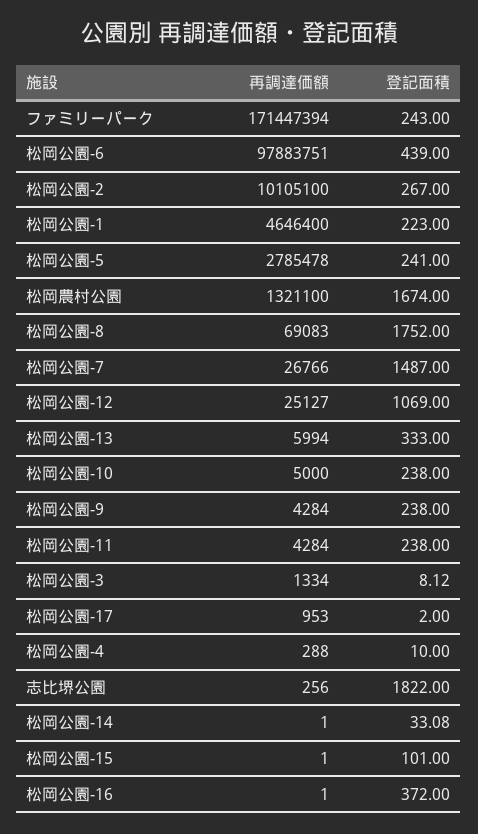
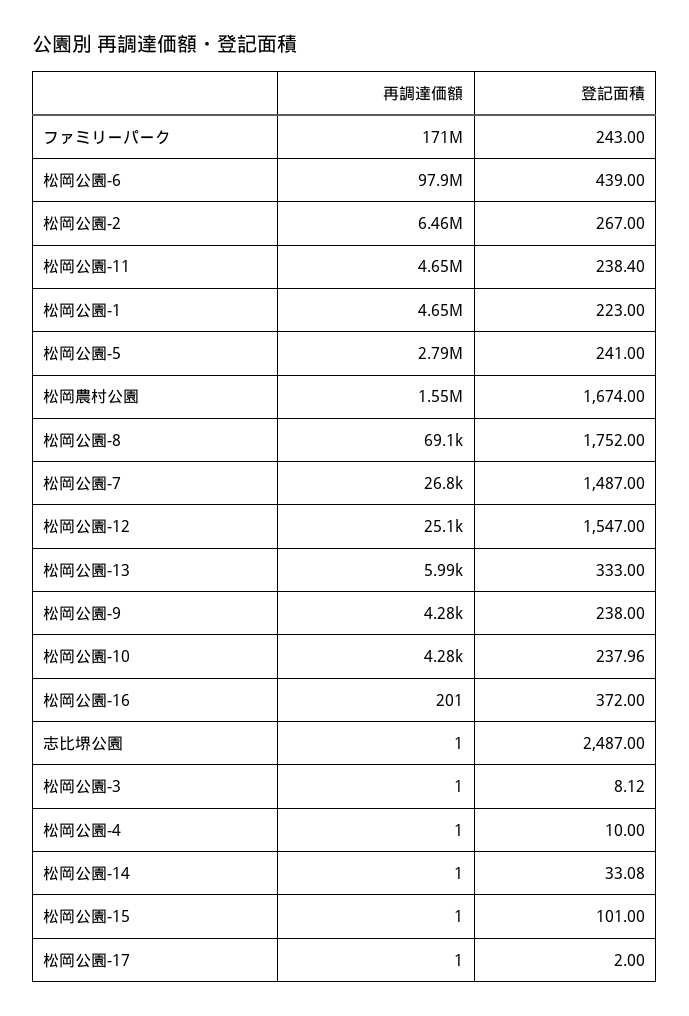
  {
    "再調達価額": {
      "ファミリーパーク": 171447394,
      "松岡公園-6": 97883751,
-     "松岡公園-2": 10105100,
+     "松岡公園-2": 6460000,
      "松岡公園-1": 4646400,
      "松岡公園-5": 2785478,
-     "松岡農村公園": 1321100,
+     "松岡農村公園": 1550000,
      "松岡公園-8": 69083,
      "松岡公園-7": 26766,
      "松岡公園-12": 25127,
      "松岡公園-13": 5994,
-     "松岡公園-10": 5000,
+     "松岡公園-10": 4280,
      "松岡公園-9": 4284,
-     "松岡公園-11": 4284,
+     "松岡公園-11": 4650000,
-     "松岡公園-3": 1334,
+     "松岡公園-3": 1,
-     "松岡公園-17": 953,
+     "松岡公園-17": 1,
-     "松岡公園-4": 288,
+     "松岡公園-4": 1,
-     "志比堺公園": 256,
+     "志比堺公園": 1,
      "松岡公園-14": 1,
      "松岡公園-15": 1,
-     "松岡公園-16": 1
+     "松岡公園-16": 201
    },
    "登記面積": {
      "ファミリーパーク": 243,
      "松岡公園-6": 439,
      "松岡公園-2": 267,
      "松岡公園-1": 223,
      "松岡公園-5": 241,
      "松岡農村公園": 1674,
      "松岡公園-8": 1752,
      "松岡公園-7": 1487,
-     "松岡公園-12": 1069,
+     "松岡公園-12": 1547,
      "松岡公園-13": 333,
-     "松岡公園-10": 238,
+     "松岡公園-10": 237.96,
      "松岡公園-9": 238,
-     "松岡公園-11": 238,
+     "松岡公園-11": 238.4,
      "松岡公園-3": 8.12,
      "松岡公園-17": 2,
      "松岡公園-4": 10,
-     "志比堺公園": 1822,
+     "志比堺公園": 2487,
      "松岡公園-14": 33.08,
      "松岡公園-15": 101,
      "松岡公園-16": 372
    }
  }

